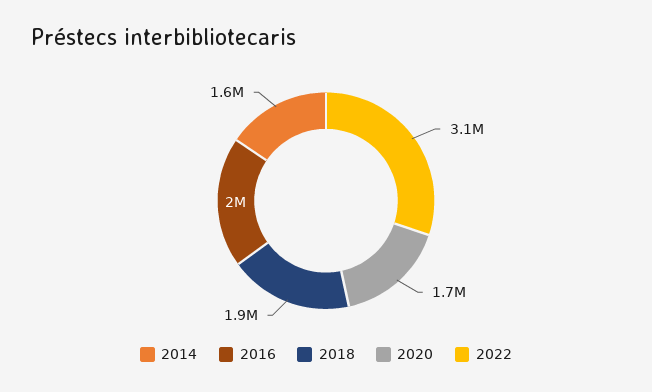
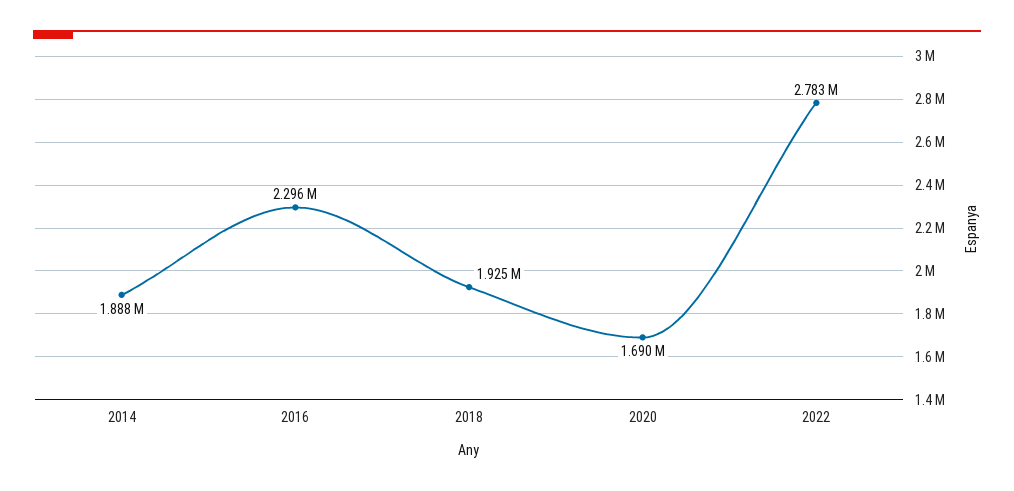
  {
-   "2014": 1600000,
+   "2014": 1888000,
-   "2016": 2000000,
+   "2016": 2296000,
    "2018": 1925000,
    "2020": 1690000,
-   "2022": 3100000
+   "2022": 2783000
  }

